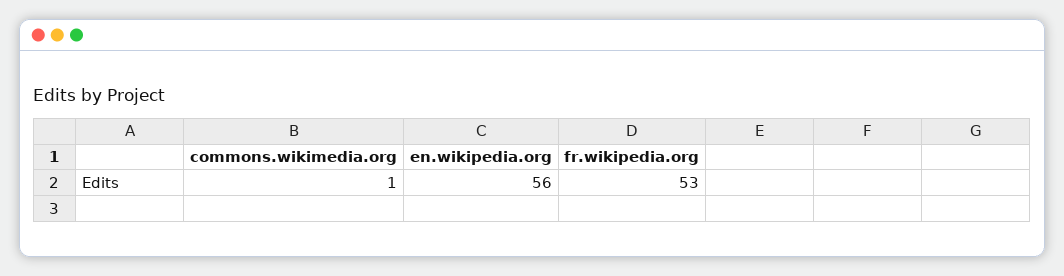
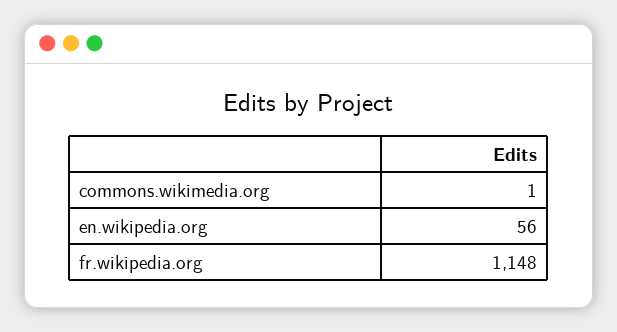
  {
    "commons.wikimedia.org": 1,
    "en.wikipedia.org": 56,
-   "fr.wikipedia.org": 53
+   "fr.wikipedia.org": 1148
  }

